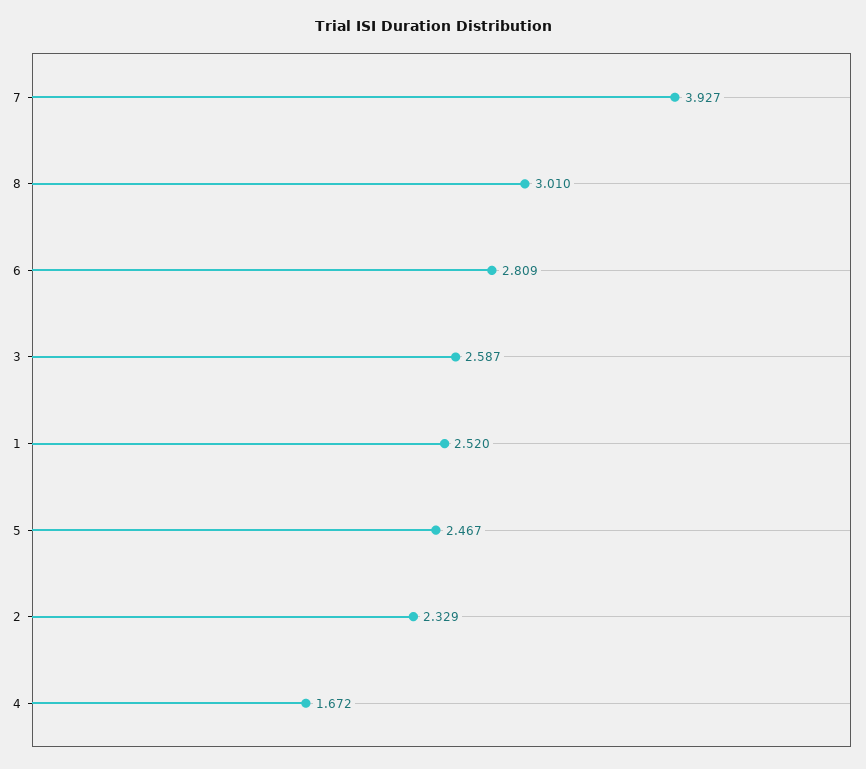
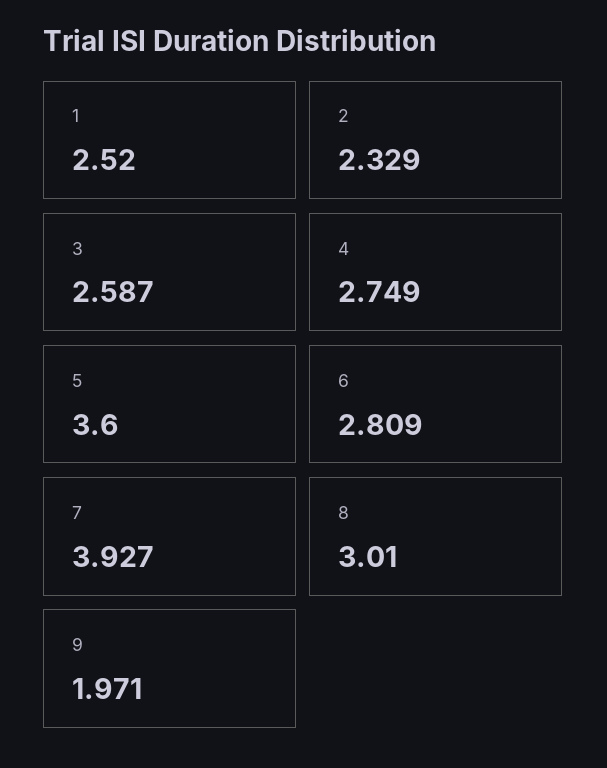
  {
    "7": 3.927,
    "8": 3.01,
    "6": 2.809,
    "3": 2.587,
    "1": 2.52,
-   "5": 2.467,
+   "5": 3.6,
    "2": 2.329,
-   "4": 1.672
+   "4": 2.749,
+   "9": 1.971
  }

